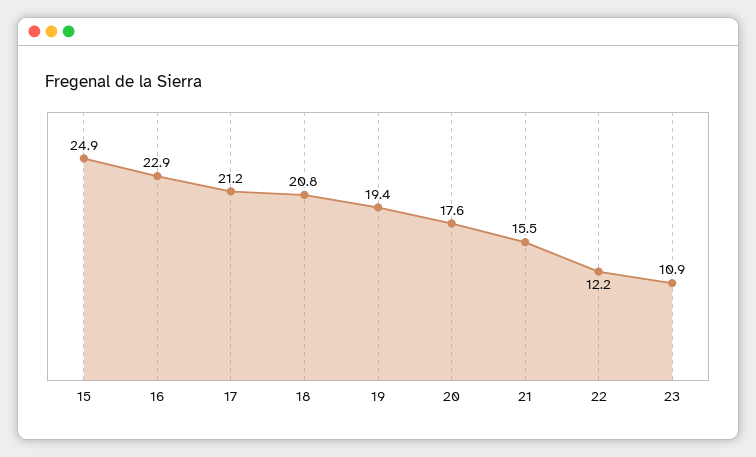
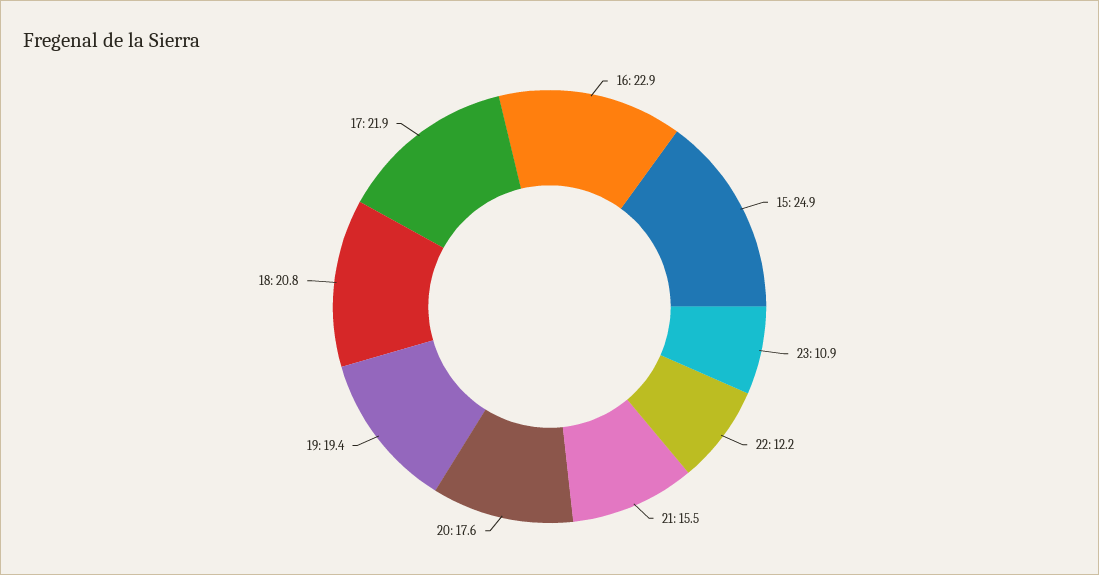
  {
    "15": 24.9,
    "16": 22.9,
-   "17": 21.2,
+   "17": 21.9,
    "18": 20.8,
    "19": 19.4,
    "20": 17.6,
    "21": 15.5,
    "22": 12.2,
    "23": 10.9
  }

